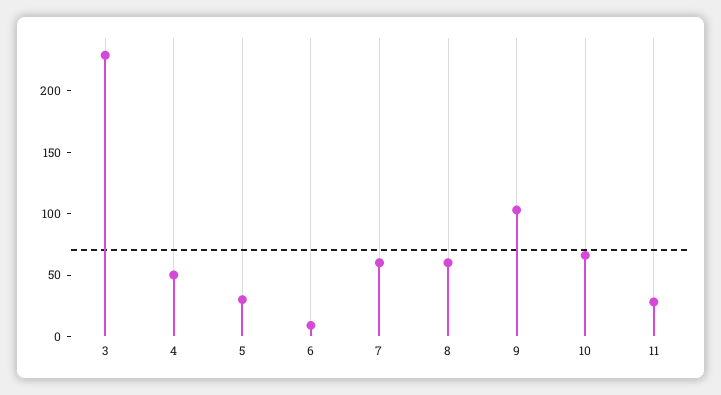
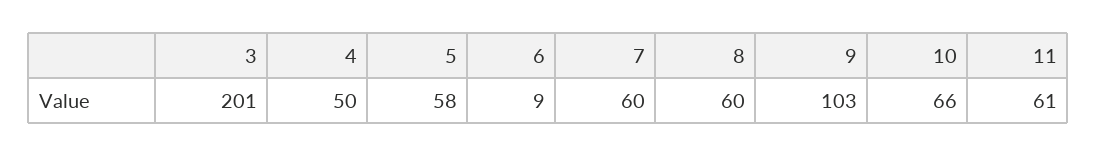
  {
-   "3": 230,
+   "3": 201,
    "4": 50,
-   "5": 30,
+   "5": 58,
    "6": 9,
    "7": 60,
    "8": 60,
    "9": 103,
    "10": 66,
-   "11": 30
+   "11": 61
  }

